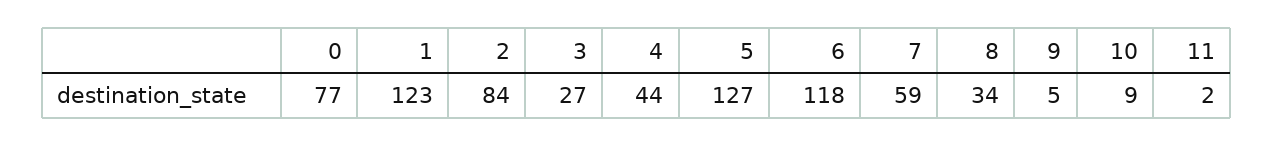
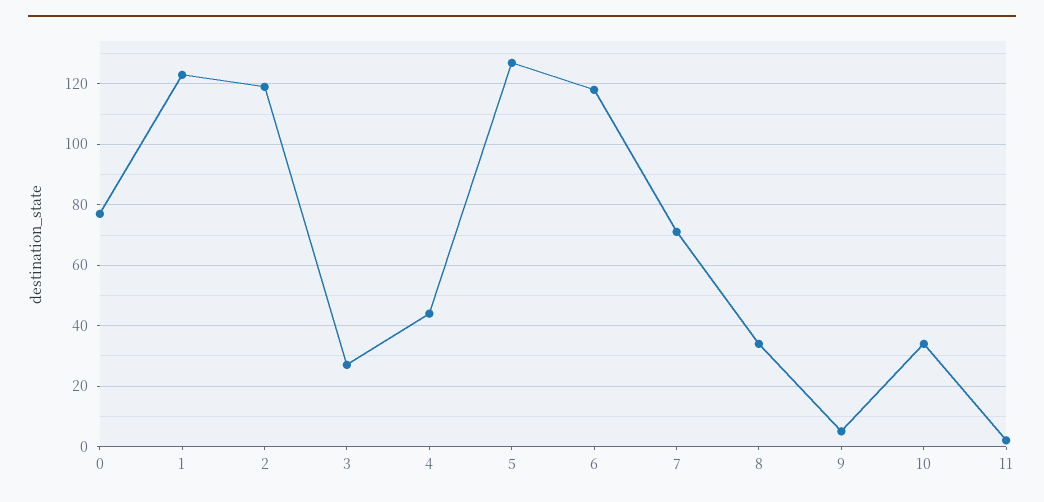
  {
    "0": 77,
    "1": 123,
-   "2": 84,
+   "2": 120,
    "3": 27,
    "4": 44,
    "5": 127,
    "6": 118,
-   "7": 59,
+   "7": 70,
    "8": 34,
    "9": 5,
-   "10": 9,
+   "10": 35,
    "11": 2
  }

